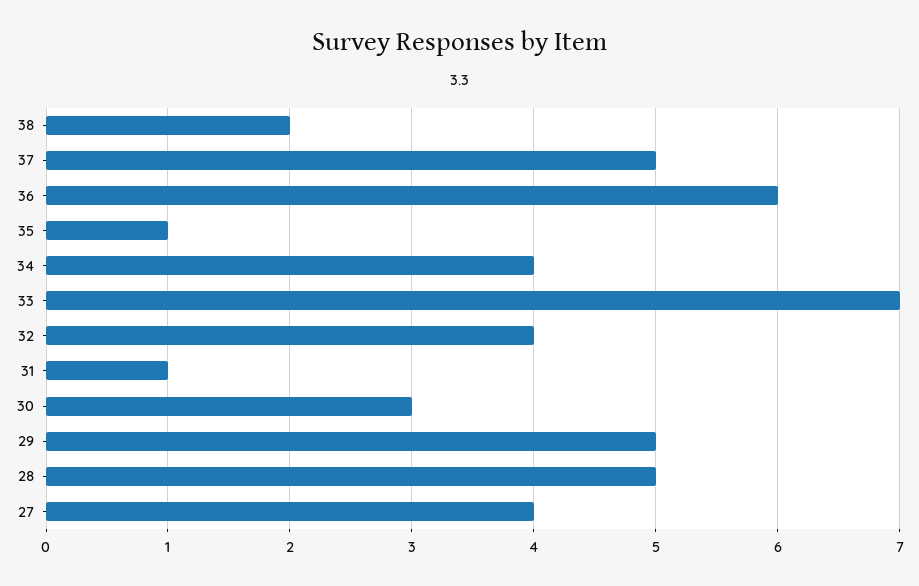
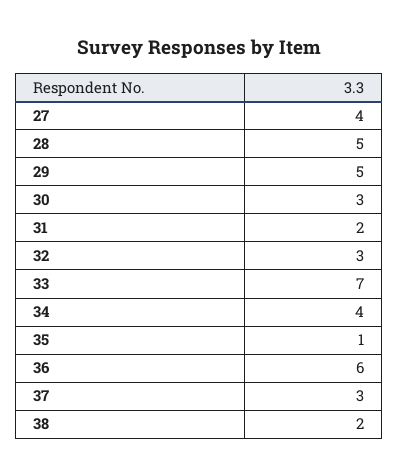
  {
    "38": 2,
-   "37": 5,
+   "37": 3,
    "36": 6,
    "35": 1,
    "34": 4,
    "33": 7,
-   "32": 4,
+   "32": 3,
-   "31": 1,
+   "31": 2,
    "30": 3,
    "29": 5,
    "28": 5,
    "27": 4
  }

